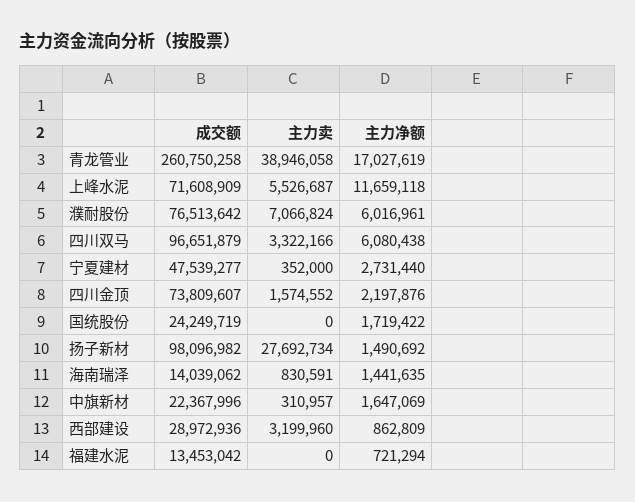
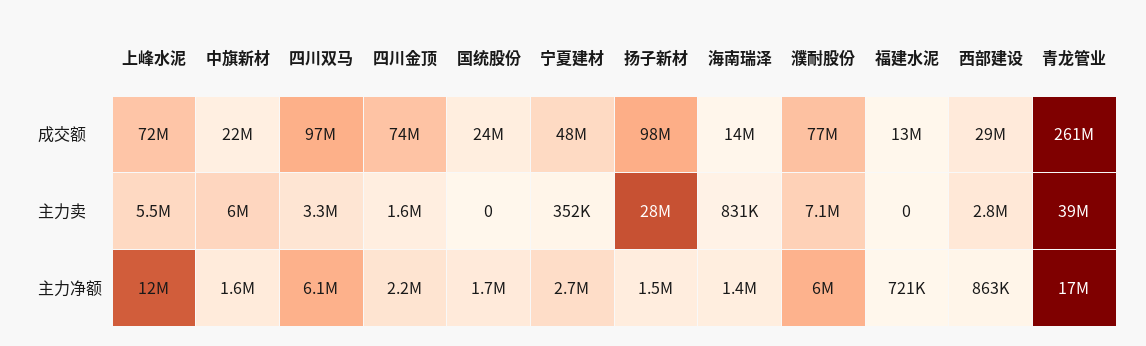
  {
    "成交额": {
      "青龙管业": 260750258,
      "上峰水泥": 71608909,
      "濮耐股份": 76513642,
      "四川双马": 96651879,
      "宁夏建材": 47539277,
      "四川金顶": 73809607,
      "国统股份": 24249719,
      "扬子新材": 98096982,
      "海南瑞泽": 14039062,
      "中旗新材": 22367996,
      "西部建设": 28972936,
      "福建水泥": 13453042
    },
    "主力卖": {
      "青龙管业": 38946058,
      "上峰水泥": 5526687,
      "濮耐股份": 7066824,
      "四川双马": 3322166,
      "宁夏建材": 352000,
      "四川金顶": 1574552,
      "国统股份": 0,
      "扬子新材": 27692734,
      "海南瑞泽": 830591,
-     "中旗新材": 310957,
+     "中旗新材": 6000000,
-     "西部建设": 3199960,
+     "西部建设": 2800000,
      "福建水泥": 0
    },
    "主力净额": {
      "青龙管业": 17027619,
      "上峰水泥": 11659118,
      "濮耐股份": 6016961,
      "四川双马": 6080438,
      "宁夏建材": 2731440,
      "四川金顶": 2197876,
      "国统股份": 1719422,
      "扬子新材": 1490692,
      "海南瑞泽": 1441635,
      "中旗新材": 1647069,
      "西部建设": 862809,
      "福建水泥": 721294
    }
  }

